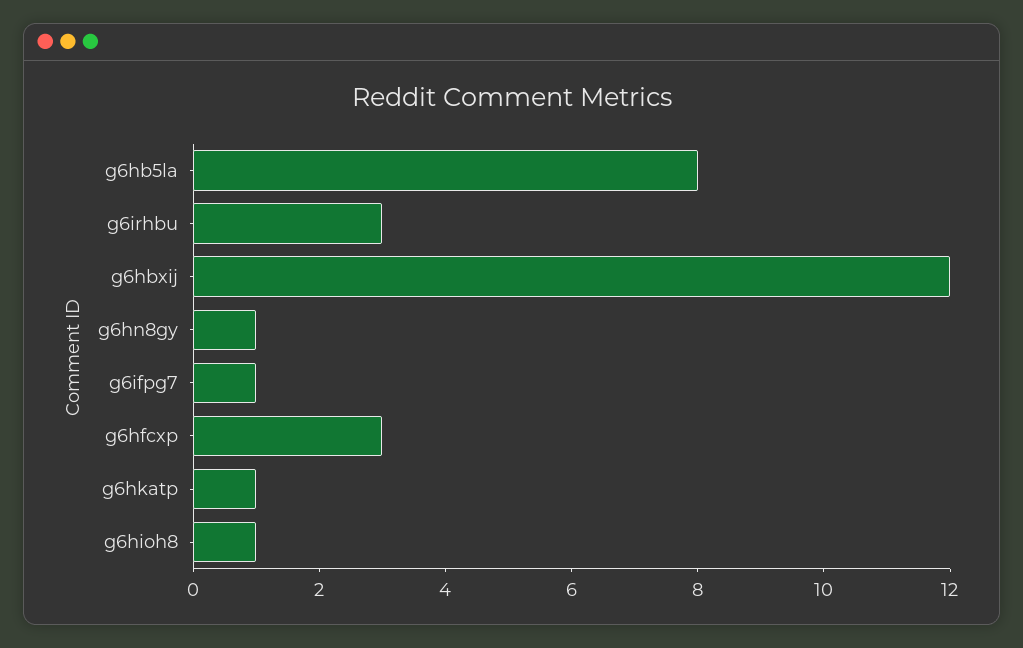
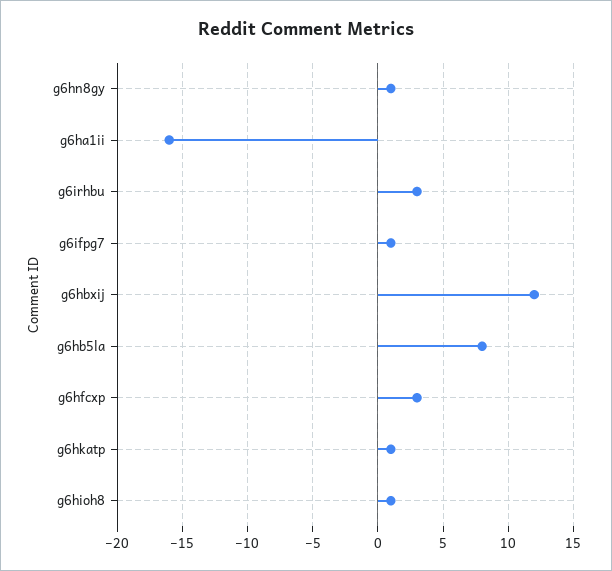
  {
    "g6hb5la": 8,
    "g6irhbu": 3,
    "g6hbxij": 12,
    "g6hn8gy": 1,
    "g6ifpg7": 1,
    "g6hfcxp": 3,
    "g6hkatp": 1,
-   "g6hioh8": 1
+   "g6hioh8": 1,
+   "g6ha1ii": -16
  }

